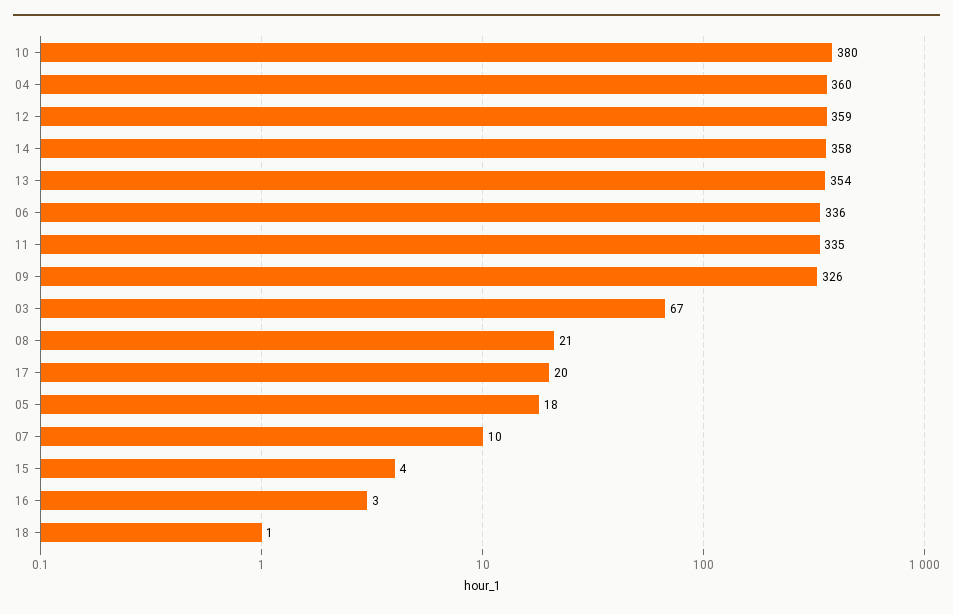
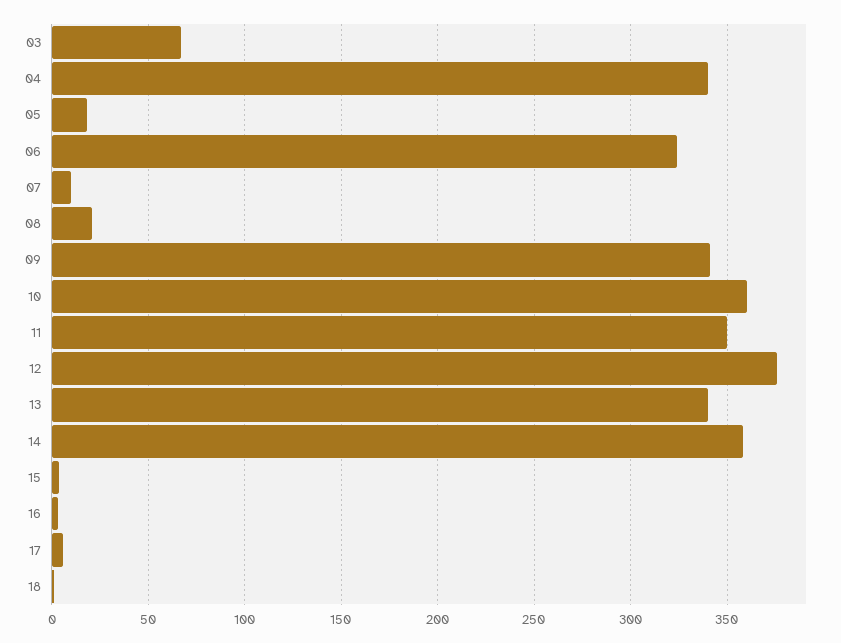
  {
-   "10": 380,
+   "10": 360,
-   "04": 360,
+   "04": 340,
-   "12": 359,
+   "12": 375,
    "14": 358,
-   "13": 354,
+   "13": 340,
-   "06": 336,
+   "06": 325,
-   "11": 335,
+   "11": 350,
-   "09": 326,
+   "09": 340,
    "03": 67,
    "08": 21,
-   "17": 20,
+   "17": 5,
    "05": 18,
    "07": 10,
    "15": 4,
    "16": 3,
    "18": 1
  }

